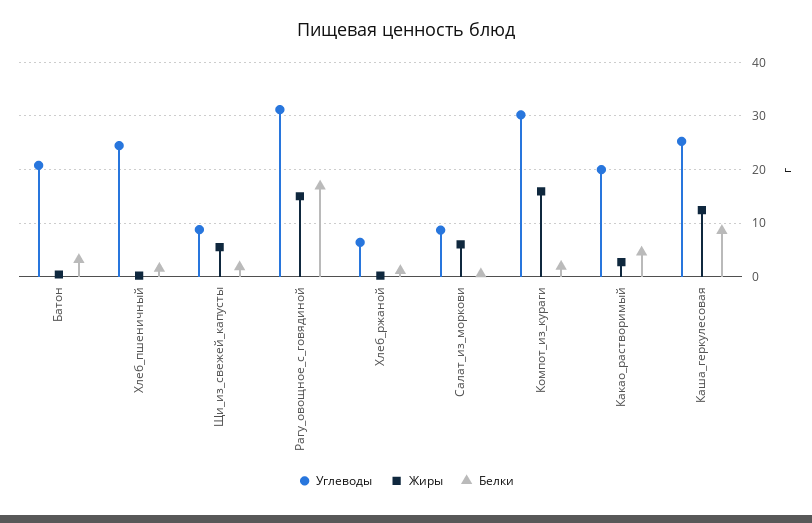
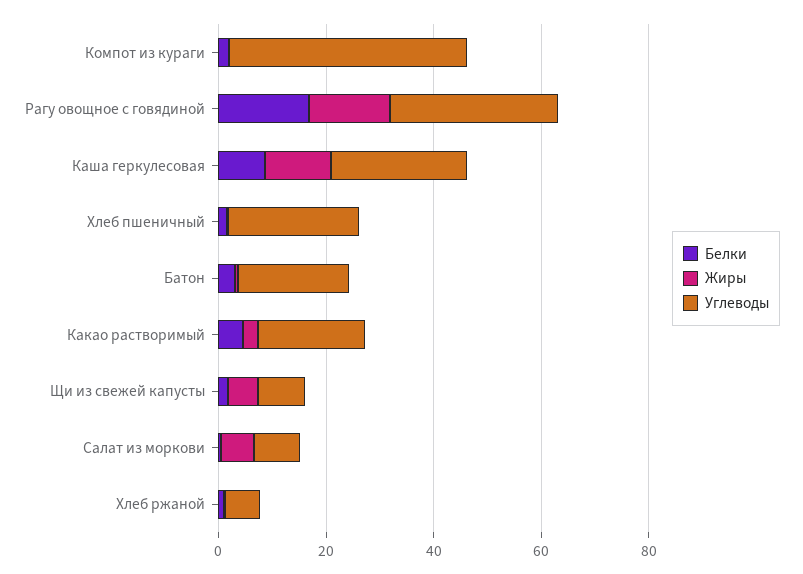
  {
    "Углеводы": {
      "Батон": 20,
      "Хлеб_пшеничный": 24,
      "Щи_из_свежей_капусты": 8,
      "Рагу_овощное_с_говядиной": 32,
      "Хлеб_ржаной": 6,
      "Салат_из_моркови": 8,
-     "Компот_из_кураги": 30,
+     "Компот_из_кураги": 45,
      "Какао_растворимый": 20,
      "Каша_геркулесовая": 26
    },
    "Жиры": {
      "Батон": 0,
      "Хлеб_пшеничный": 0,
      "Щи_из_свежей_капусты": 6,
      "Рагу_овощное_с_говядиной": 16,
      "Хлеб_ржаной": 0,
      "Салат_из_моркови": 6,
-     "Компот_из_кураги": 16,
+     "Компот_из_кураги": 0,
      "Какао_растворимый": 2,
      "Каша_геркулесовая": 12
    },
    "Белки": {
      "Батон": 4,
      "Хлеб_пшеничный": 2,
      "Щи_из_свежей_капусты": 2,
      "Рагу_овощное_с_говядиной": 16,
      "Хлеб_ржаной": 2,
      "Салат_из_моркови": 0,
      "Компот_из_кураги": 2,
      "Какао_растворимый": 4,
      "Каша_геркулесовая": 8
    }
  }

